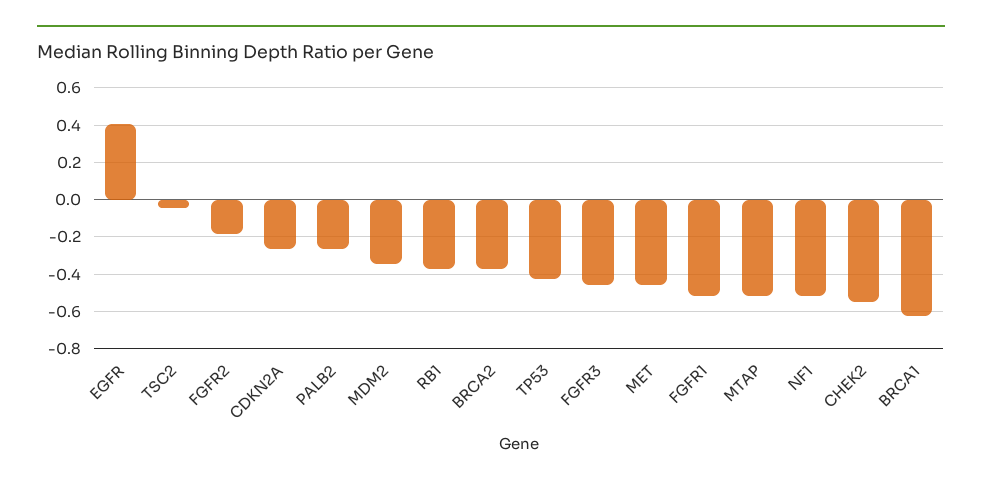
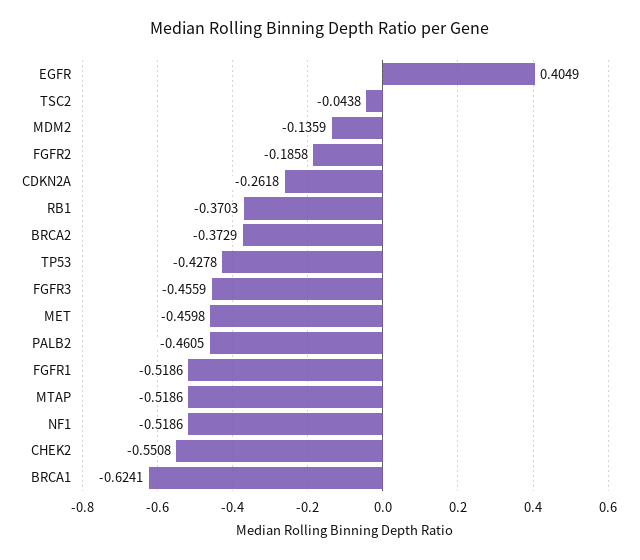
  {
    "EGFR": 0.4049,
    "TSC2": -0.0438,
    "FGFR2": -0.1858,
    "CDKN2A": -0.2618,
-   "PALB2": -0.25,
+   "PALB2": -0.4605,
-   "MDM2": -0.35,
+   "MDM2": -0.1359,
    "RB1": -0.3703,
    "BRCA2": -0.3729,
    "TP53": -0.4278,
    "FGFR3": -0.4559,
    "MET": -0.4598,
    "FGFR1": -0.5186,
    "MTAP": -0.5186,
    "NF1": -0.5186,
    "CHEK2": -0.5508,
    "BRCA1": -0.6241
  }

